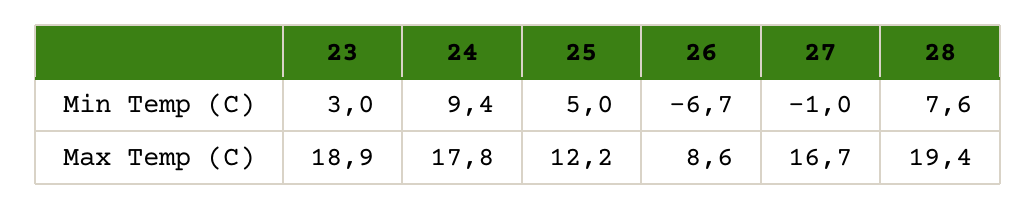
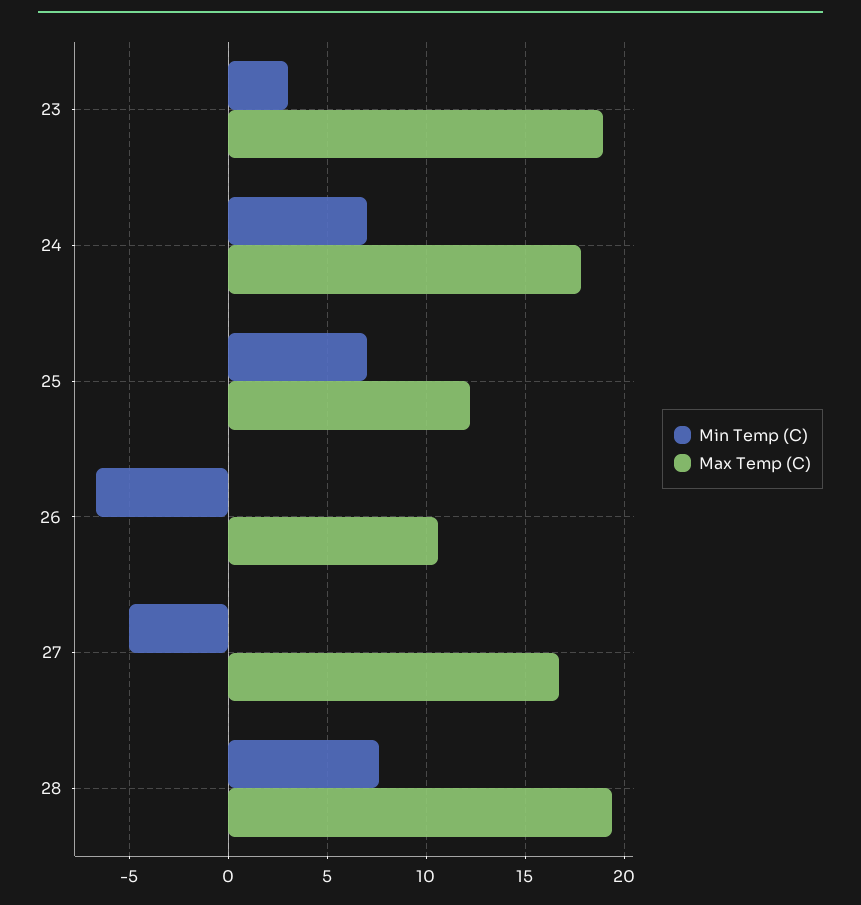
  {
    "Min Temp (C)": {
      "23": 3,
-     "24": 9.4,
+     "24": 7,
-     "25": 5,
+     "25": 7,
      "26": -6.7,
-     "27": -1,
+     "27": -5,
      "28": 7.6
    },
    "Max Temp (C)": {
      "23": 18.9,
      "24": 17.8,
      "25": 12.2,
-     "26": 8.6,
+     "26": 10.5,
      "27": 16.7,
      "28": 19.4
    }
  }

